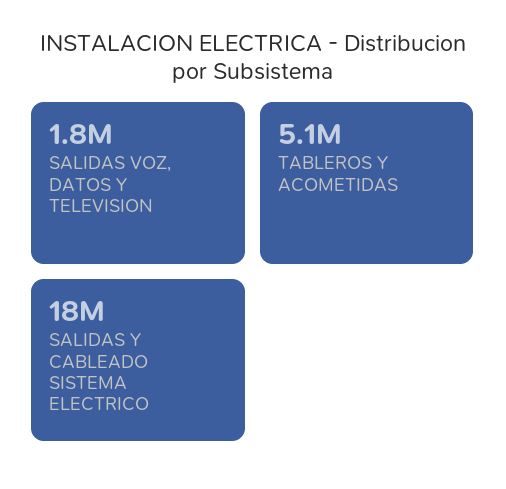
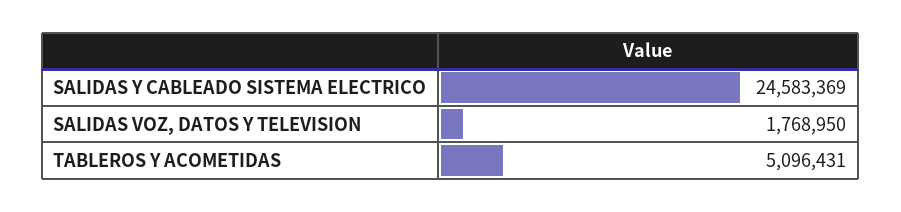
  {
    "SALIDAS VOZ, DATOS Y TELEVISION": 1768950,
    "TABLEROS Y ACOMETIDAS": 5096431,
-   "SALIDAS Y CABLEADO SISTEMA ELECTRICO": 18000000
+   "SALIDAS Y CABLEADO SISTEMA ELECTRICO": 24583369
  }

